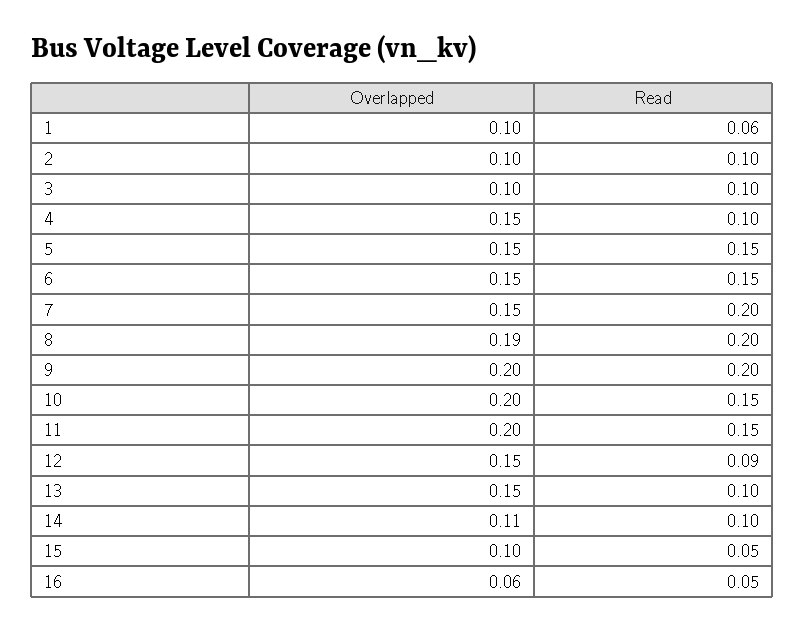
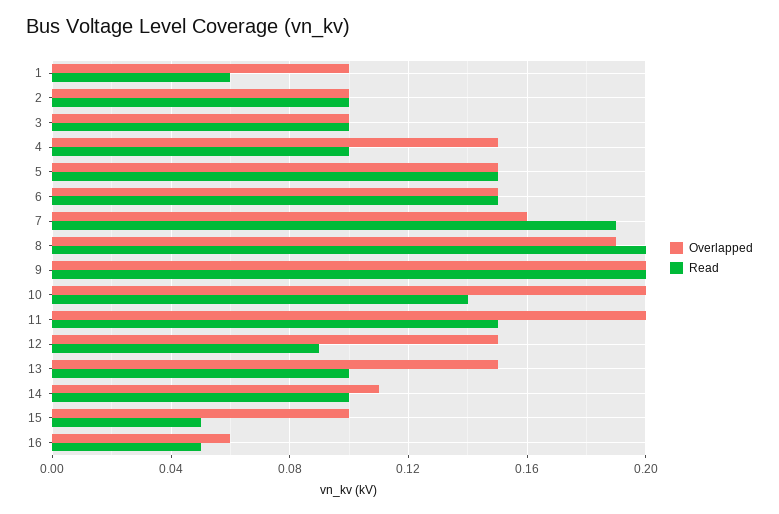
  {
    "Overlapped": {
      "1": 0.1,
      "2": 0.1,
      "3": 0.1,
      "4": 0.15,
      "5": 0.15,
      "6": 0.15,
-     "7": 0.15,
+     "7": 0.16,
      "8": 0.19,
      "9": 0.2,
      "10": 0.2,
      "11": 0.2,
      "12": 0.15,
      "13": 0.15,
      "14": 0.11,
      "15": 0.1,
      "16": 0.06
    },
    "Read": {
      "1": 0.06,
      "2": 0.1,
      "3": 0.1,
      "4": 0.1,
      "5": 0.15,
      "6": 0.15,
-     "7": 0.2,
+     "7": 0.19,
      "8": 0.2,
      "9": 0.2,
-     "10": 0.15,
+     "10": 0.14,
      "11": 0.15,
      "12": 0.09,
      "13": 0.1,
      "14": 0.1,
      "15": 0.05,
      "16": 0.05
    }
  }

